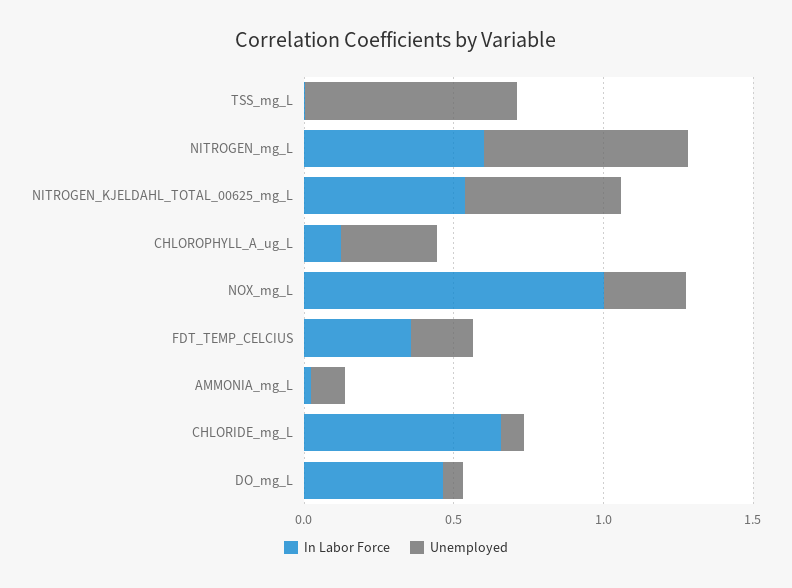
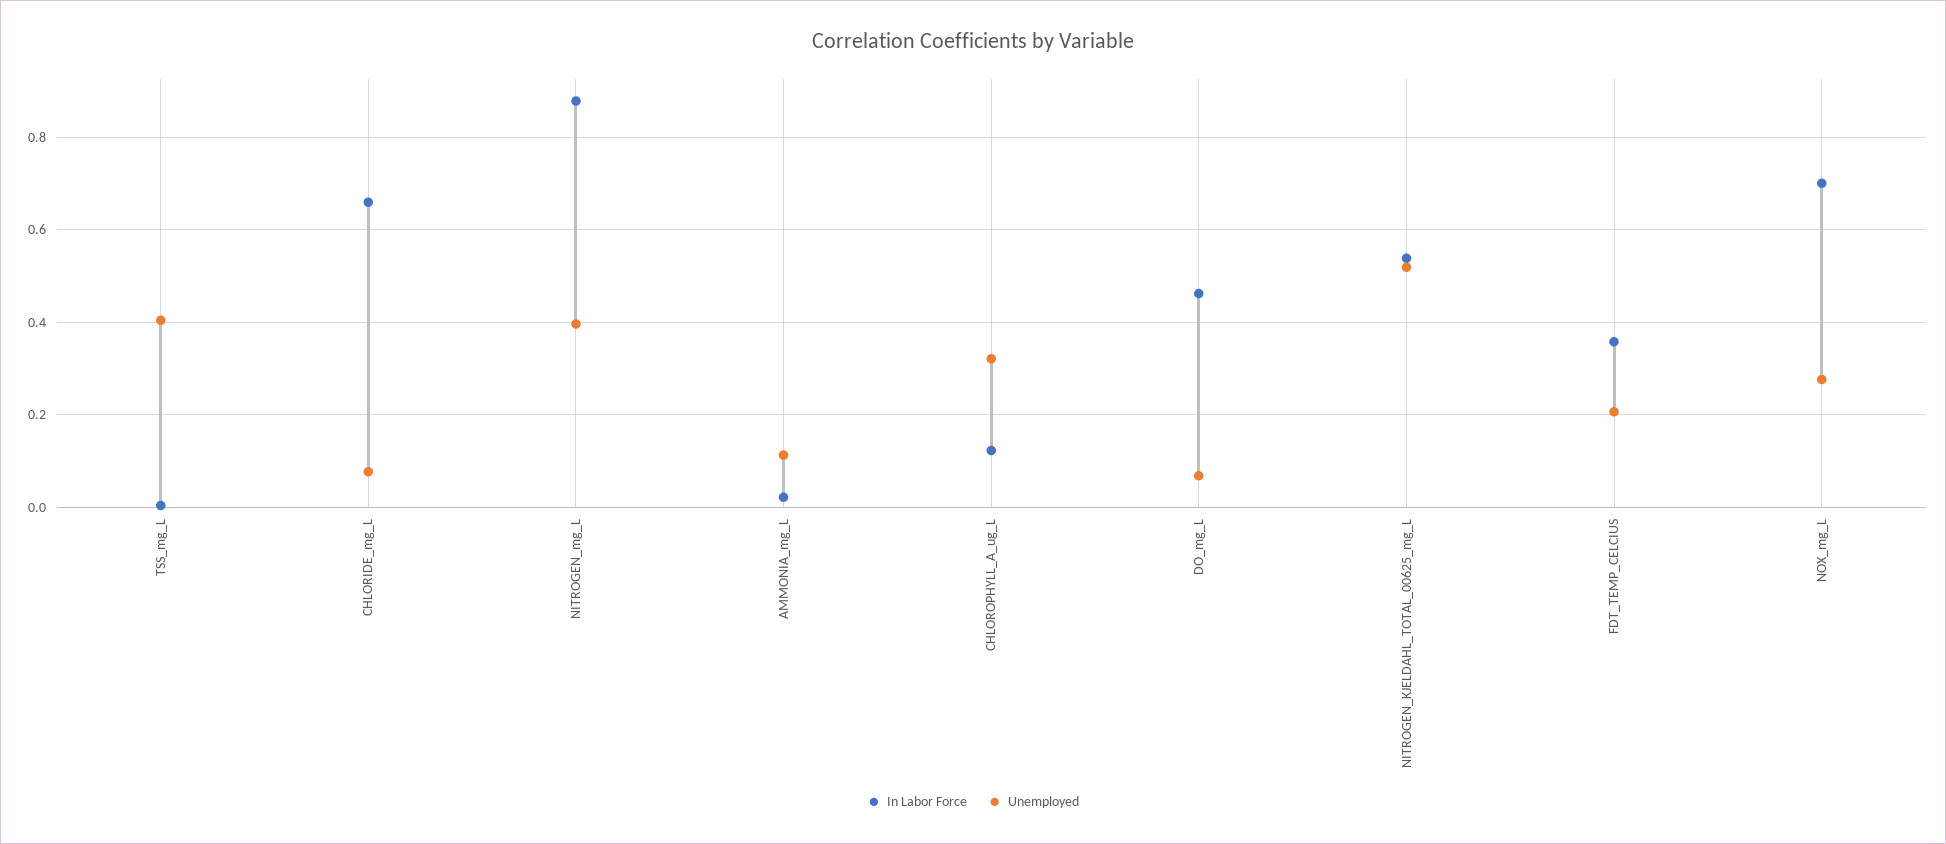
  {
    "In Labor Force": {
      "TSS_mg_L": 0,
-     "NITROGEN_mg_L": 0.6,
+     "NITROGEN_mg_L": 0.88,
      "NITROGEN_KJELDAHL_TOTAL_00625_mg_L": 0.54,
      "CHLOROPHYLL_A_ug_L": 0.12,
-     "NOX_mg_L": 1,
+     "NOX_mg_L": 0.7,
      "FDT_TEMP_CELCIUS": 0.36,
      "AMMONIA_mg_L": 0.02,
      "CHLORIDE_mg_L": 0.66,
      "DO_mg_L": 0.46
    },
    "Unemployed": {
-     "TSS_mg_L": 0.7,
+     "TSS_mg_L": 0.4,
-     "NITROGEN_mg_L": 0.7,
+     "NITROGEN_mg_L": 0.4,
      "NITROGEN_KJELDAHL_TOTAL_00625_mg_L": 0.52,
      "CHLOROPHYLL_A_ug_L": 0.32,
      "NOX_mg_L": 0.28,
      "FDT_TEMP_CELCIUS": 0.2,
      "AMMONIA_mg_L": 0.12,
      "CHLORIDE_mg_L": 0.08,
      "DO_mg_L": 0.06
    }
  }

